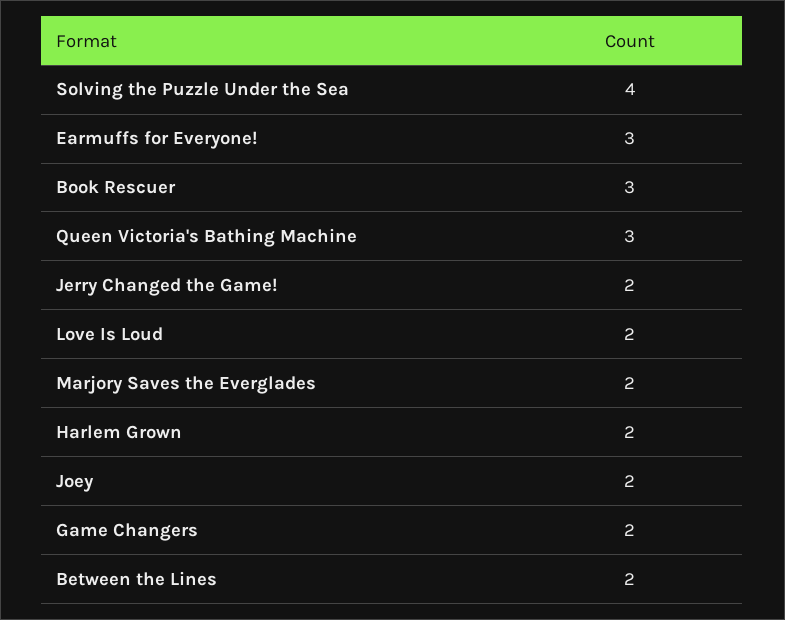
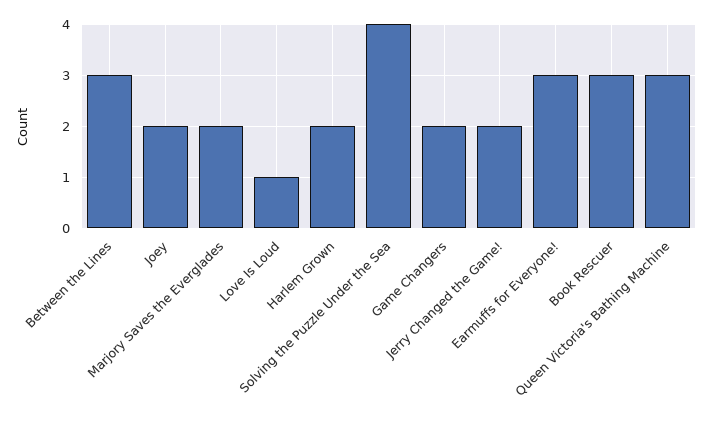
  {
    "Solving the Puzzle Under the Sea": 4,
    "Earmuffs for Everyone!": 3,
    "Book Rescuer": 3,
    "Queen Victoria's Bathing Machine": 3,
    "Jerry Changed the Game!": 2,
-   "Love Is Loud": 2,
+   "Love Is Loud": 1,
    "Marjory Saves the Everglades": 2,
    "Harlem Grown": 2,
    "Joey": 2,
    "Game Changers": 2,
-   "Between the Lines": 2
+   "Between the Lines": 3
  }

